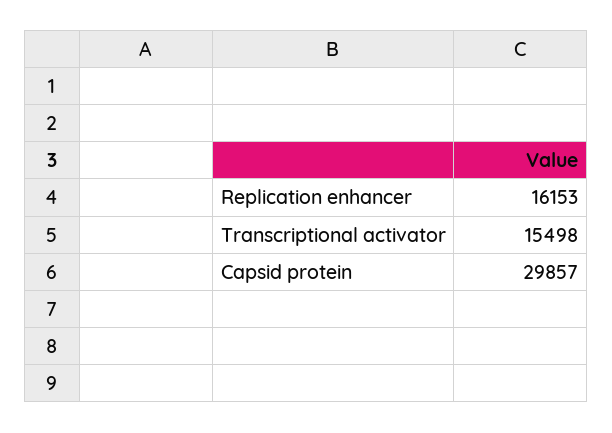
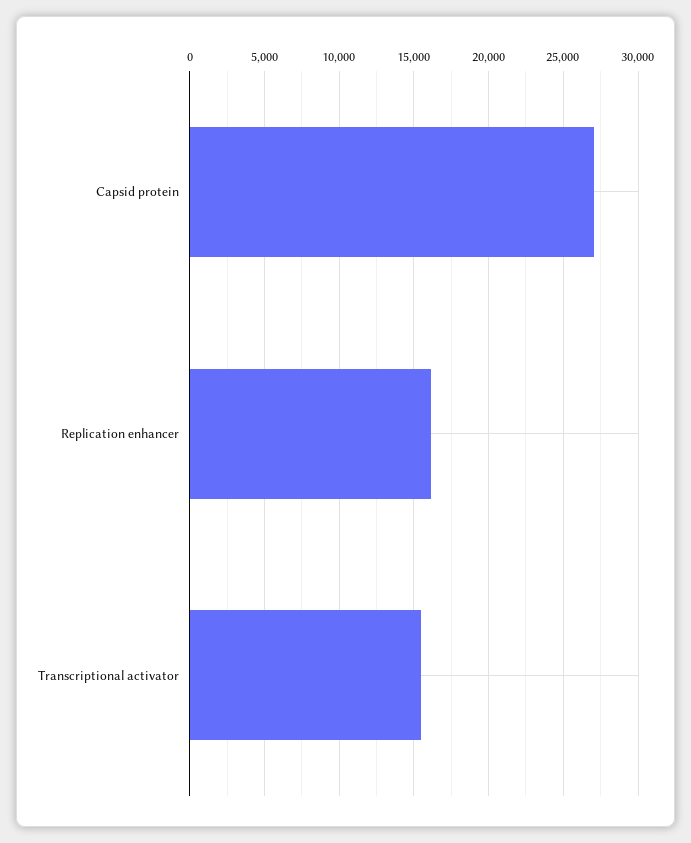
  {
    "Replication enhancer": 16153,
    "Transcriptional activator": 15498,
-   "Capsid protein": 29857
+   "Capsid protein": 27000
  }

